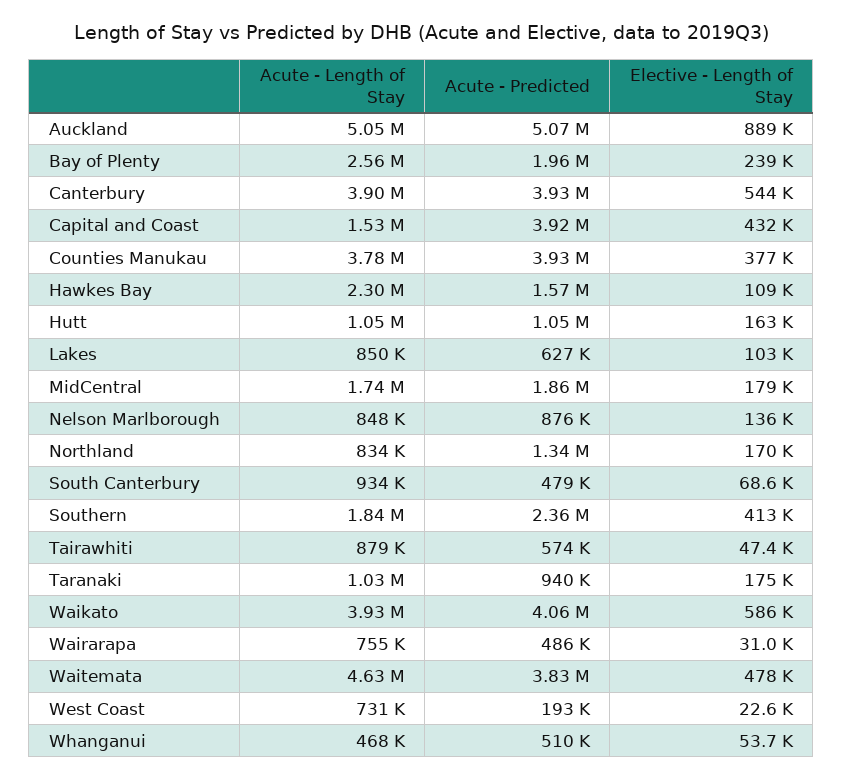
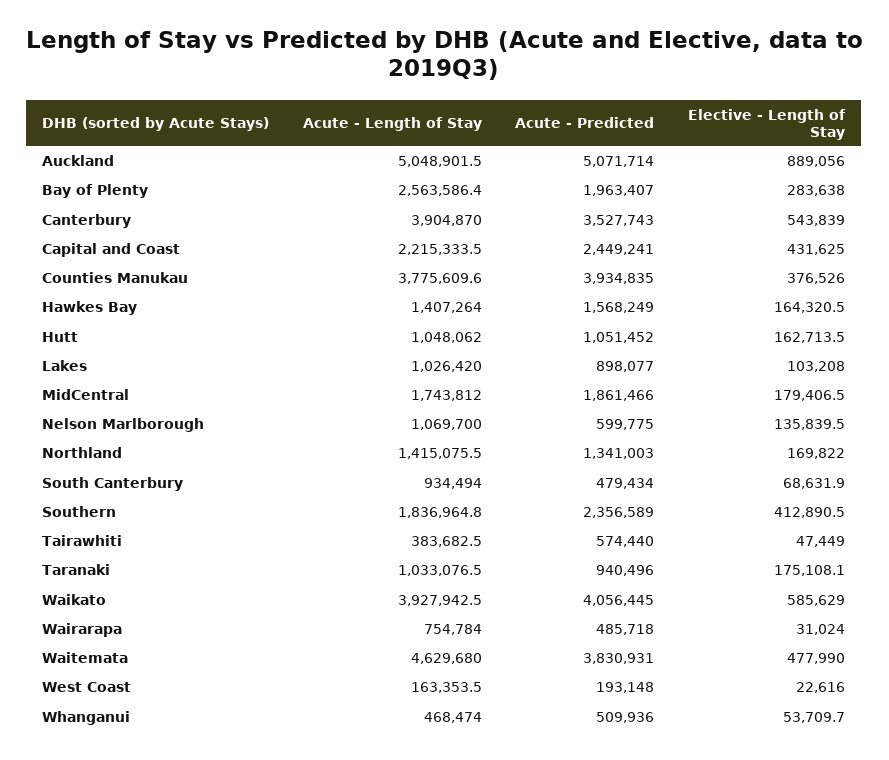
  {
    "Acute - Length of Stay": {
      "Auckland": 5048901.5,
      "Bay of Plenty": 2563586.4,
      "Canterbury": 3904870,
-     "Capital and Coast": 1530000,
+     "Capital and Coast": 2215333.5,
      "Counties Manukau": 3775609.6,
-     "Hawkes Bay": 2300000,
+     "Hawkes Bay": 1407264,
      "Hutt": 1048062,
-     "Lakes": 850000,
+     "Lakes": 1026420,
      "MidCentral": 1743812,
-     "Nelson Marlborough": 848000,
+     "Nelson Marlborough": 1069700,
-     "Northland": 834000,
+     "Northland": 1415075.5,
      "South Canterbury": 934494,
      "Southern": 1836964.8,
-     "Tairawhiti": 879000,
+     "Tairawhiti": 383682.5,
      "Taranaki": 1033076.5,
      "Waikato": 3927942.5,
      "Wairarapa": 754784,
      "Waitemata": 4629680,
-     "West Coast": 731000,
+     "West Coast": 163353.5,
      "Whanganui": 468474
    },
    "Acute - Predicted": {
      "Auckland": 5071714,
      "Bay of Plenty": 1963407,
-     "Canterbury": 3930000,
+     "Canterbury": 3527743,
-     "Capital and Coast": 3920000,
+     "Capital and Coast": 2449241,
      "Counties Manukau": 3934835,
      "Hawkes Bay": 1568249,
      "Hutt": 1051452,
-     "Lakes": 627000,
+     "Lakes": 898077,
      "MidCentral": 1861466,
-     "Nelson Marlborough": 876000,
+     "Nelson Marlborough": 599775,
      "Northland": 1341003,
      "South Canterbury": 479434,
      "Southern": 2356589,
      "Tairawhiti": 574440,
      "Taranaki": 940496,
      "Waikato": 4056445,
      "Wairarapa": 485718,
      "Waitemata": 3830931,
      "West Coast": 193148,
      "Whanganui": 509936
    },
    "Elective - Length of Stay": {
      "Auckland": 889056,
-     "Bay of Plenty": 239000,
+     "Bay of Plenty": 283638,
      "Canterbury": 543839,
      "Capital and Coast": 431625,
      "Counties Manukau": 376526,
-     "Hawkes Bay": 109000,
+     "Hawkes Bay": 164320.5,
      "Hutt": 162713.5,
      "Lakes": 103208,
      "MidCentral": 179406.5,
      "Nelson Marlborough": 135839.5,
      "Northland": 169822,
      "South Canterbury": 68631.9,
      "Southern": 412890.5,
      "Tairawhiti": 47449,
      "Taranaki": 175108.1,
      "Waikato": 585629,
      "Wairarapa": 31024,
      "Waitemata": 477990,
      "West Coast": 22616,
      "Whanganui": 53709.7
    }
  }

